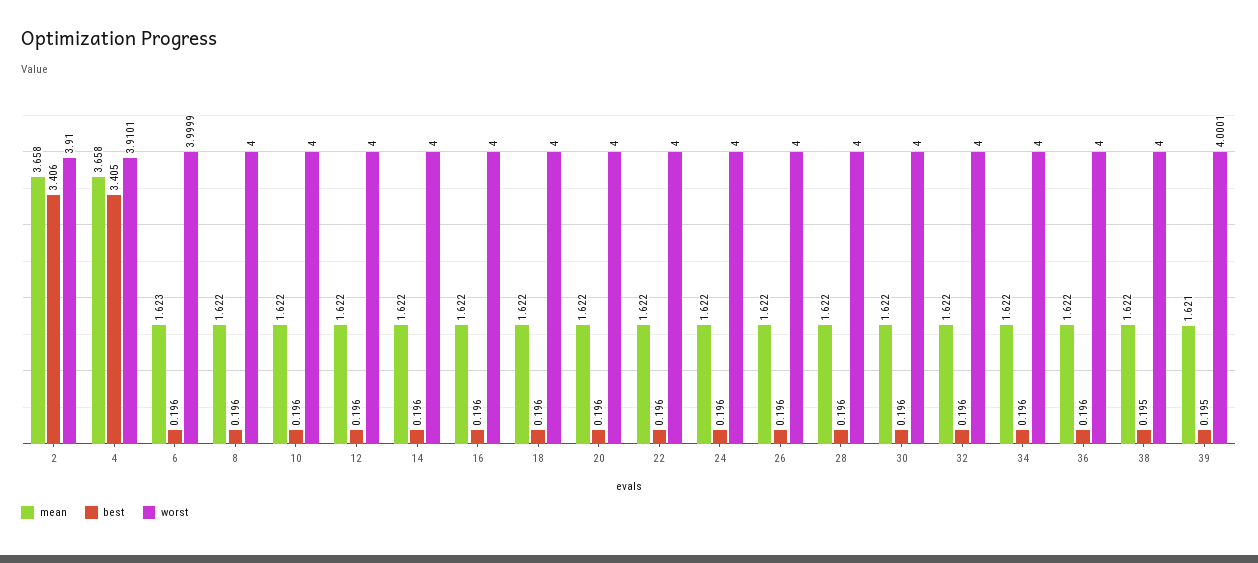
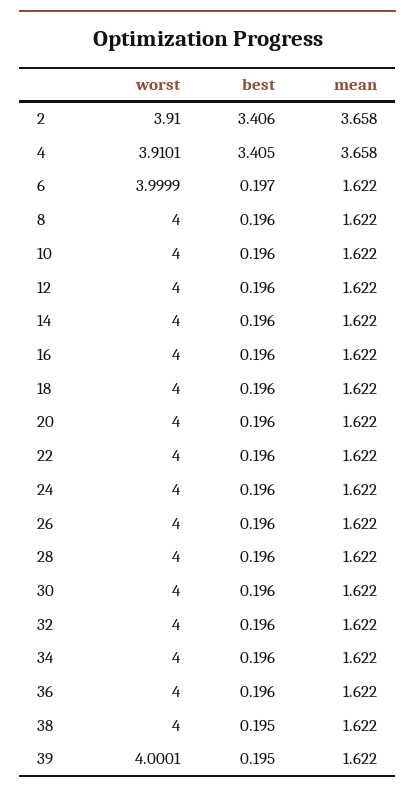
  {
    "mean": {
      "2": 3.658,
      "4": 3.658,
-     "6": 1.623,
+     "6": 1.622,
      "8": 1.622,
      "10": 1.622,
      "12": 1.622,
      "14": 1.622,
      "16": 1.622,
      "18": 1.622,
      "20": 1.622,
      "22": 1.622,
      "24": 1.622,
      "26": 1.622,
      "28": 1.622,
      "30": 1.622,
      "32": 1.622,
      "34": 1.622,
      "36": 1.622,
      "38": 1.622,
-     "39": 1.621
+     "39": 1.622
    },
    "best": {
      "2": 3.406,
      "4": 3.405,
-     "6": 0.196,
+     "6": 0.197,
      "8": 0.196,
      "10": 0.196,
      "12": 0.196,
      "14": 0.196,
      "16": 0.196,
      "18": 0.196,
      "20": 0.196,
      "22": 0.196,
      "24": 0.196,
      "26": 0.196,
      "28": 0.196,
      "30": 0.196,
      "32": 0.196,
      "34": 0.196,
      "36": 0.196,
      "38": 0.195,
      "39": 0.195
    },
    "worst": {
      "2": 3.91,
      "4": 3.9101,
      "6": 3.9999,
      "8": 4,
      "10": 4,
      "12": 4,
      "14": 4,
      "16": 4,
      "18": 4,
      "20": 4,
      "22": 4,
      "24": 4,
      "26": 4,
      "28": 4,
      "30": 4,
      "32": 4,
      "34": 4,
      "36": 4,
      "38": 4,
      "39": 4.0001
    }
  }

